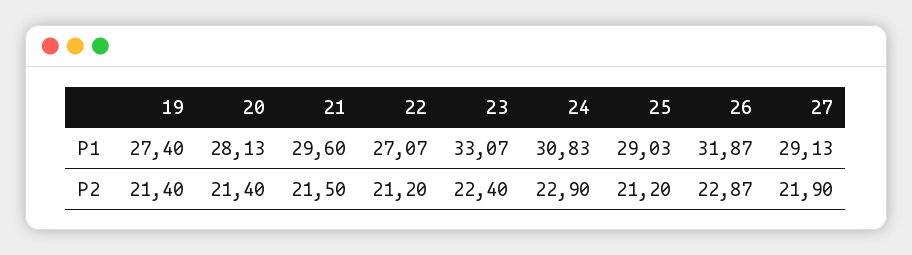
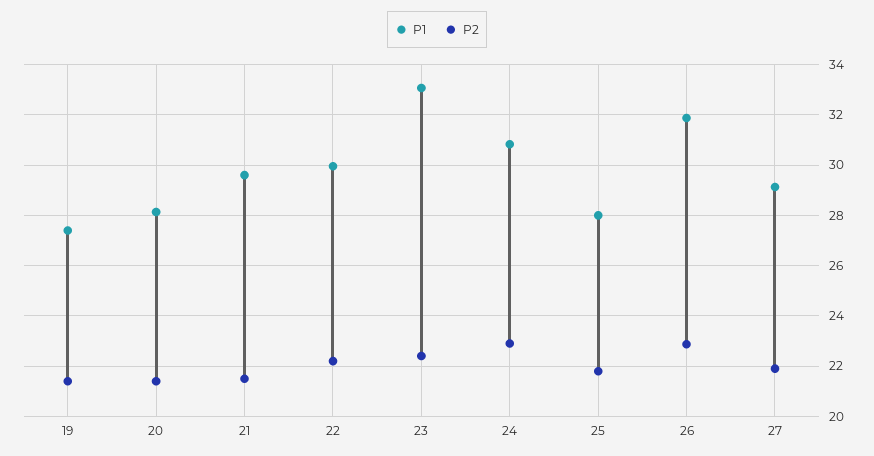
  {
    "P1": {
      "19": 27.4,
      "20": 28.13,
      "21": 29.6,
-     "22": 27.07,
+     "22": 30,
      "23": 33.07,
      "24": 30.83,
-     "25": 29.03,
+     "25": 28,
      "26": 31.87,
      "27": 29.13
    },
    "P2": {
      "19": 21.4,
      "20": 21.4,
      "21": 21.5,
-     "22": 21.2,
+     "22": 22.25,
      "23": 22.4,
      "24": 22.9,
-     "25": 21.2,
+     "25": 21.75,
      "26": 22.87,
      "27": 21.9
    }
  }

